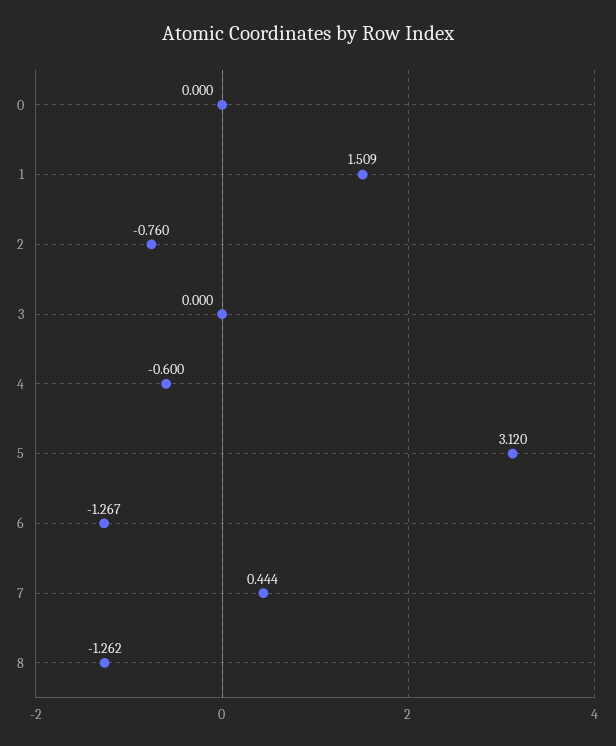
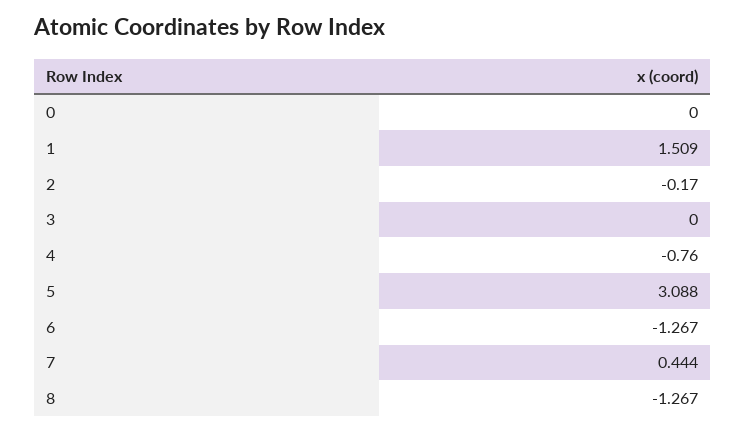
  {
    "0": 0,
    "1": 1.509,
-   "2": -0.76,
+   "2": -0.17,
    "3": 0,
-   "4": -0.6,
+   "4": -0.76,
-   "5": 3.12,
+   "5": 3.088,
    "6": -1.267,
    "7": 0.444,
-   "8": -1.262
+   "8": -1.267
  }

